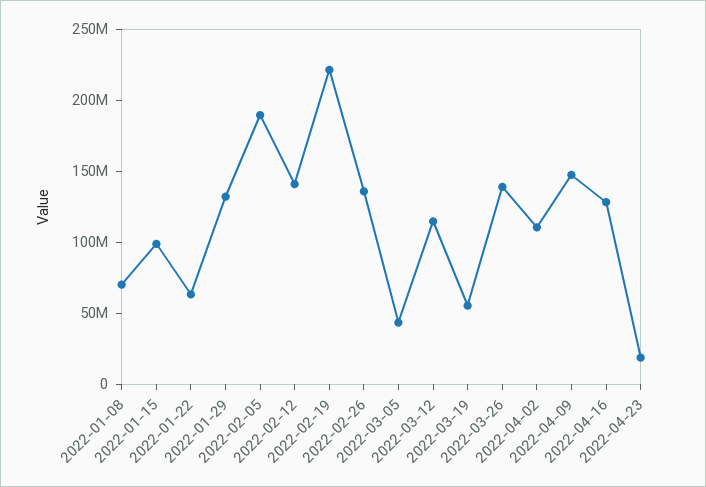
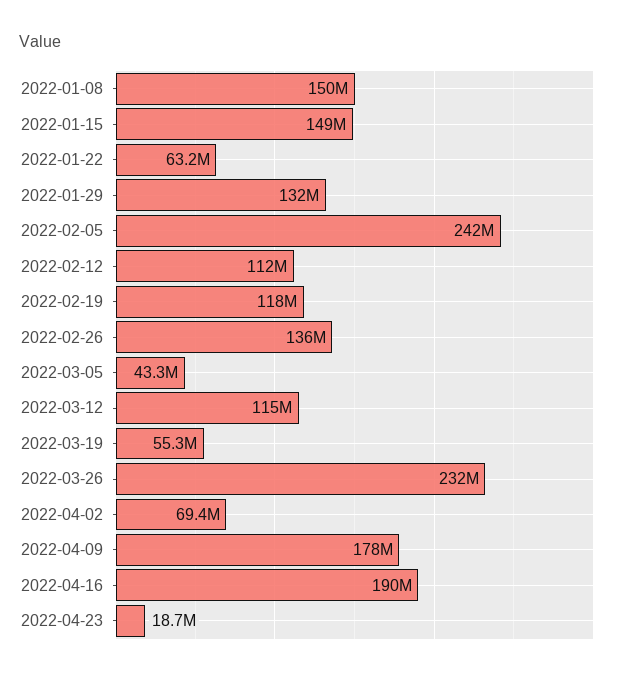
  {
-   "2022-01-08": 70000000,
+   "2022-01-08": 150000000,
-   "2022-01-15": 100000000,
+   "2022-01-15": 149000000,
    "2022-01-22": 63200000,
    "2022-01-29": 132000000,
-   "2022-02-05": 190000000,
+   "2022-02-05": 242000000,
-   "2022-02-12": 140000000,
+   "2022-02-12": 112000000,
-   "2022-02-19": 220000000,
+   "2022-02-19": 118000000,
    "2022-02-26": 136000000,
    "2022-03-05": 43300000,
    "2022-03-12": 115000000,
    "2022-03-19": 55300000,
-   "2022-03-26": 140000000,
+   "2022-03-26": 232000000,
-   "2022-04-02": 110000000,
+   "2022-04-02": 69400000,
-   "2022-04-09": 150000000,
+   "2022-04-09": 178000000,
-   "2022-04-16": 130000000,
+   "2022-04-16": 190000000,
    "2022-04-23": 18700000
  }

